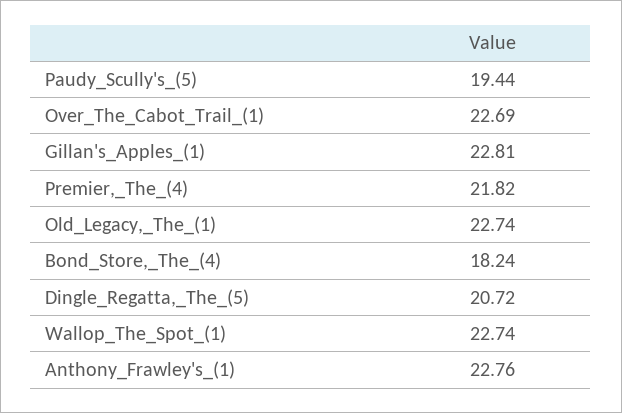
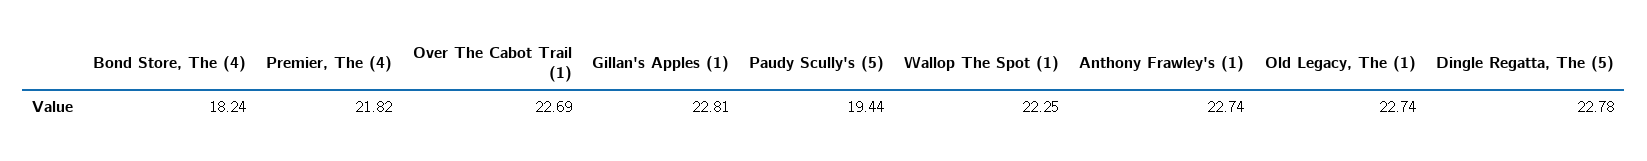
  {
    "Paudy_Scully's_(5)": 19.44,
    "Over_The_Cabot_Trail_(1)": 22.69,
    "Gillan's_Apples_(1)": 22.81,
    "Premier,_The_(4)": 21.82,
    "Old_Legacy,_The_(1)": 22.74,
    "Bond_Store,_The_(4)": 18.24,
-   "Dingle_Regatta,_The_(5)": 20.72,
+   "Dingle_Regatta,_The_(5)": 22.78,
-   "Wallop_The_Spot_(1)": 22.74,
+   "Wallop_The_Spot_(1)": 22.25,
-   "Anthony_Frawley's_(1)": 22.76
+   "Anthony_Frawley's_(1)": 22.74
  }

